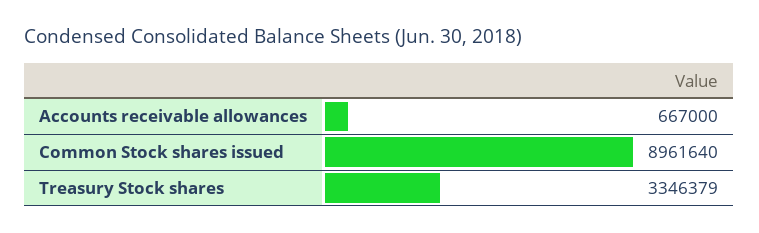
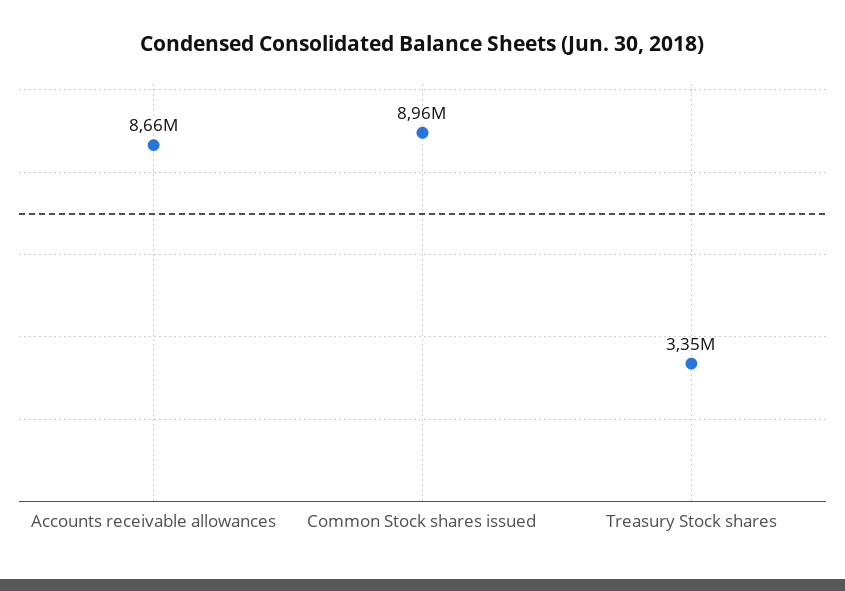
  {
-   "Accounts receivable allowances": 667000,
+   "Accounts receivable allowances": 8660000,
    "Common Stock shares issued": 8961640,
    "Treasury Stock shares": 3346379
  }

